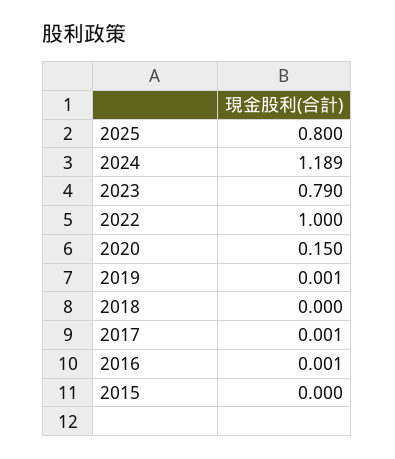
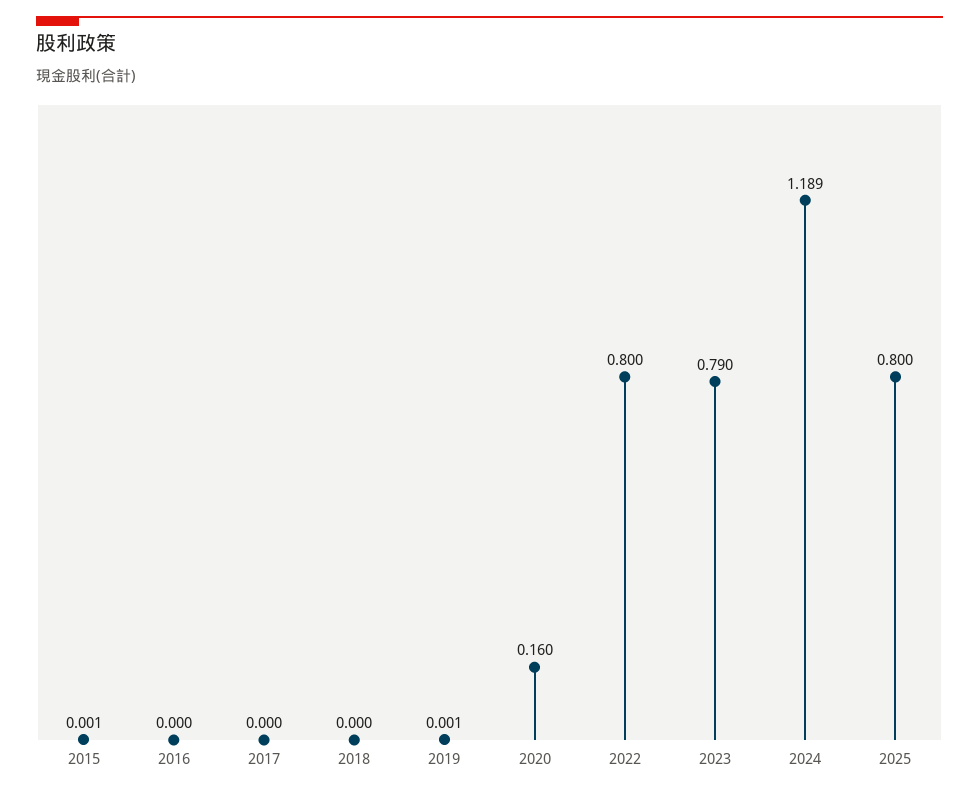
  {
    "2025": 0.8,
    "2024": 1.189,
    "2023": 0.79,
-   "2022": 1,
+   "2022": 0.8,
-   "2020": 0.15,
+   "2020": 0.16,
    "2019": 0.001,
    "2018": 0,
-   "2017": 0.001,
+   "2017": 0,
-   "2016": 0.001,
+   "2016": 0,
-   "2015": 0
+   "2015": 0.001
  }

